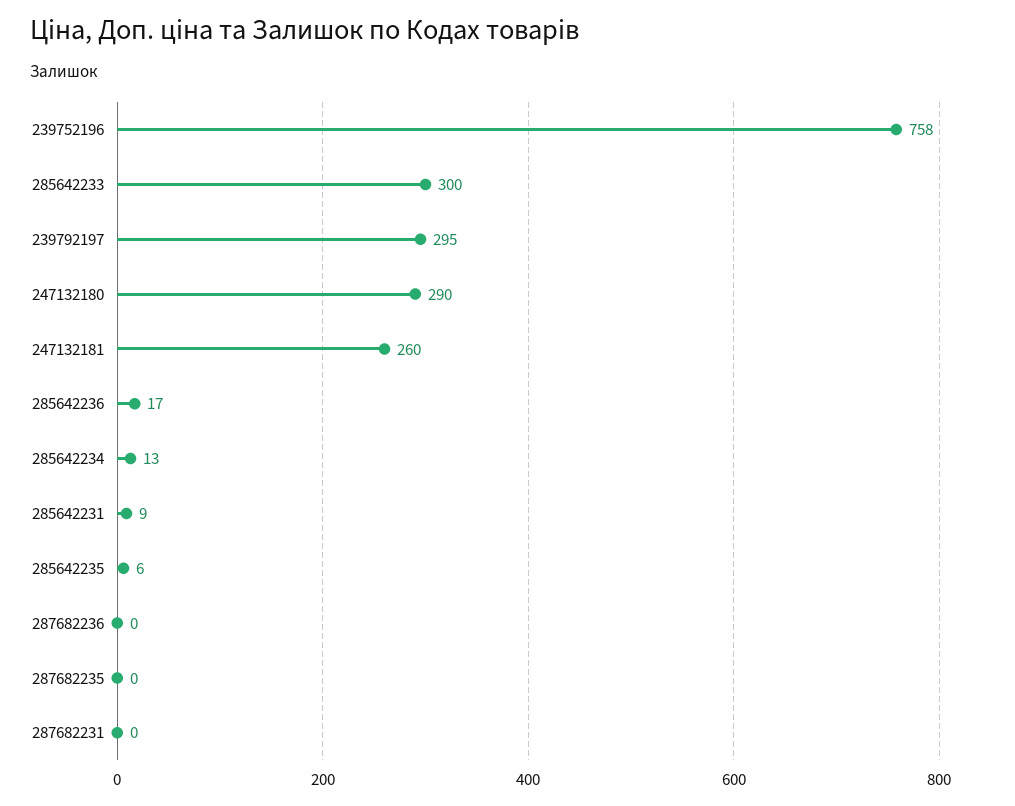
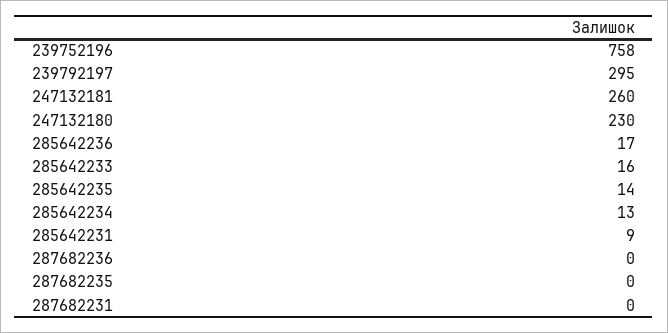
  {
    "239752196": 758,
-   "285642233": 300,
+   "285642233": 16,
    "239792197": 295,
-   "247132180": 290,
+   "247132180": 230,
    "247132181": 260,
    "285642236": 17,
    "285642234": 13,
    "285642231": 9,
-   "285642235": 6,
+   "285642235": 14,
    "287682236": 0,
    "287682235": 0,
    "287682231": 0
  }

